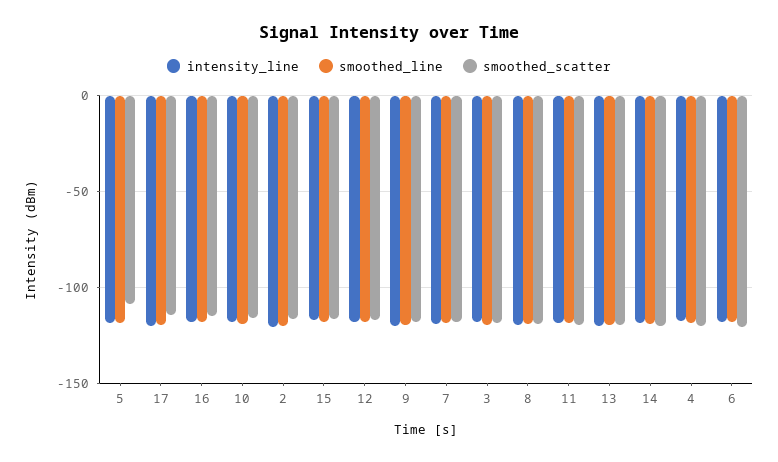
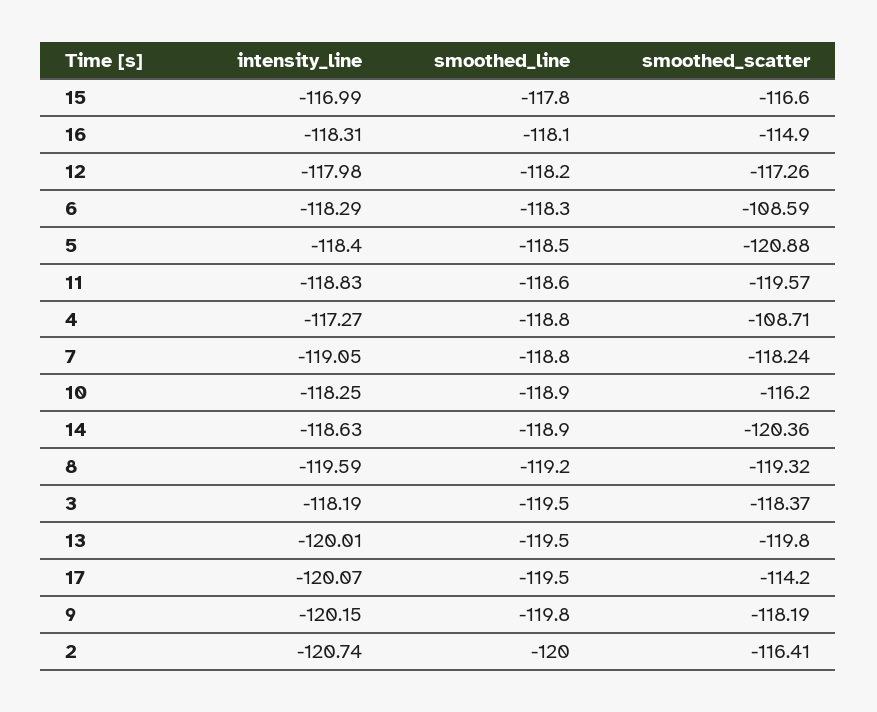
  {
    "intensity_line": {
      "5": -118.4,
      "17": -120.07,
      "16": -118.31,
      "10": -118.25,
      "2": -120.74,
      "15": -116.99,
      "12": -117.98,
      "9": -120.15,
      "7": -119.05,
      "3": -118.19,
      "8": -119.59,
      "11": -118.83,
      "13": -120.01,
      "14": -118.63,
      "4": -117.27,
      "6": -118.29
    },
    "smoothed_line": {
      "5": -118.5,
      "17": -119.5,
      "16": -118.1,
      "10": -118.9,
      "2": -120,
      "15": -117.8,
      "12": -118.2,
      "9": -119.8,
      "7": -118.8,
      "3": -119.5,
      "8": -119.2,
      "11": -118.6,
      "13": -119.5,
      "14": -118.9,
      "4": -118.8,
      "6": -118.3
    },
    "smoothed_scatter": {
-     "5": -110,
+     "5": -120.88,
      "17": -114.2,
      "16": -114.9,
      "10": -116.2,
      "2": -116.41,
      "15": -116.6,
      "12": -117.26,
      "9": -118.19,
      "7": -118.24,
      "3": -118.37,
      "8": -119.32,
      "11": -119.57,
      "13": -119.8,
      "14": -120.36,
-     "4": -120,
+     "4": -108.71,
-     "6": -120
+     "6": -108.59
    }
  }

